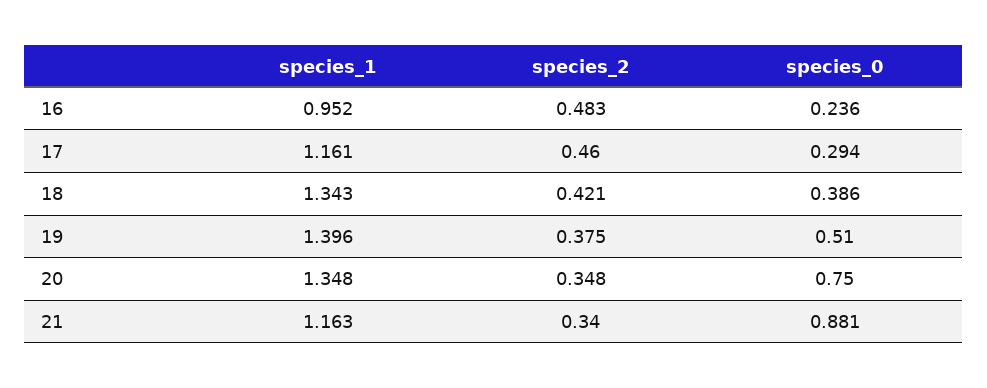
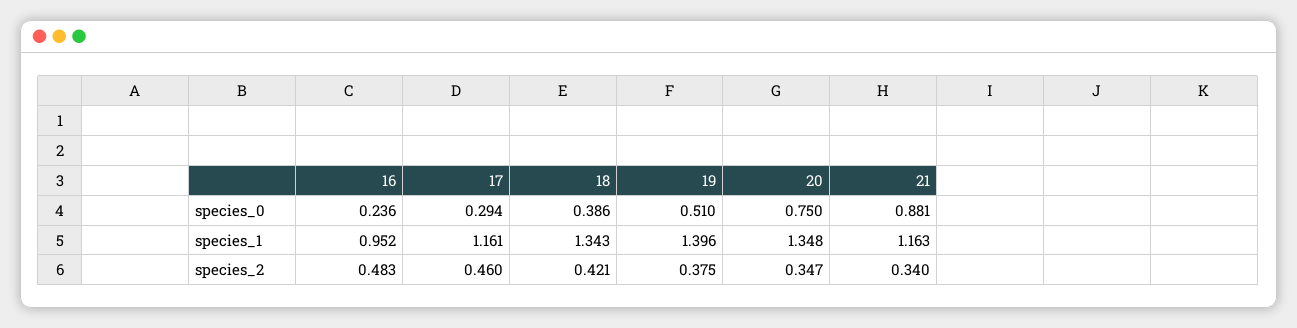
  {
    "species_1": {
      "16": 0.952,
      "17": 1.161,
      "18": 1.343,
      "19": 1.396,
      "20": 1.348,
      "21": 1.163
    },
    "species_2": {
      "16": 0.483,
      "17": 0.46,
      "18": 0.421,
      "19": 0.375,
-     "20": 0.348,
+     "20": 0.347,
      "21": 0.34
    },
    "species_0": {
      "16": 0.236,
      "17": 0.294,
      "18": 0.386,
      "19": 0.51,
      "20": 0.75,
      "21": 0.881
    }
  }

